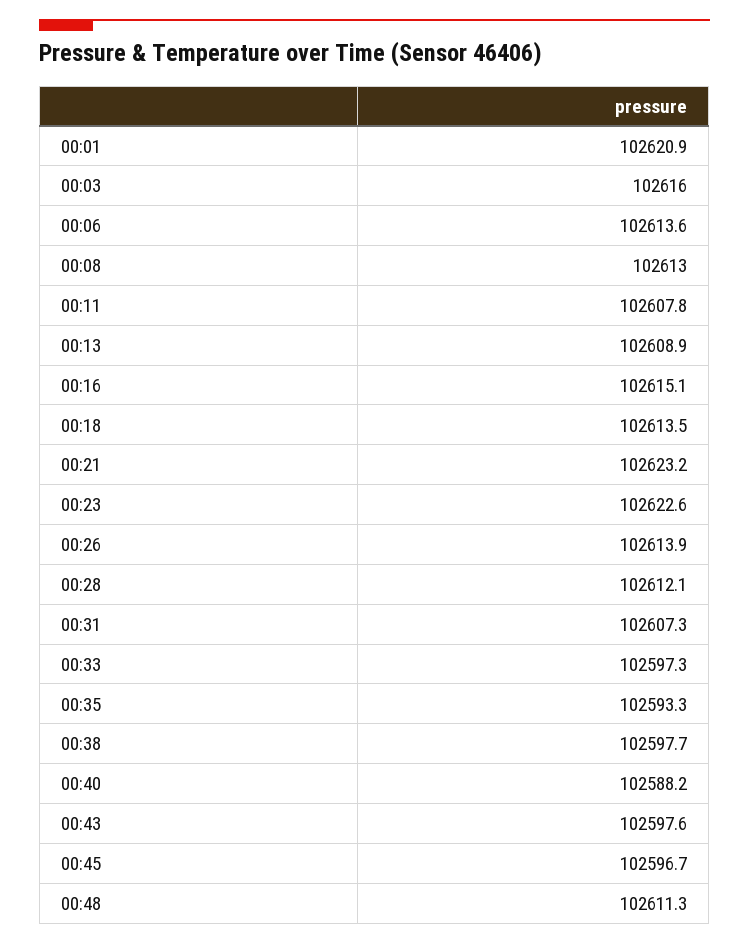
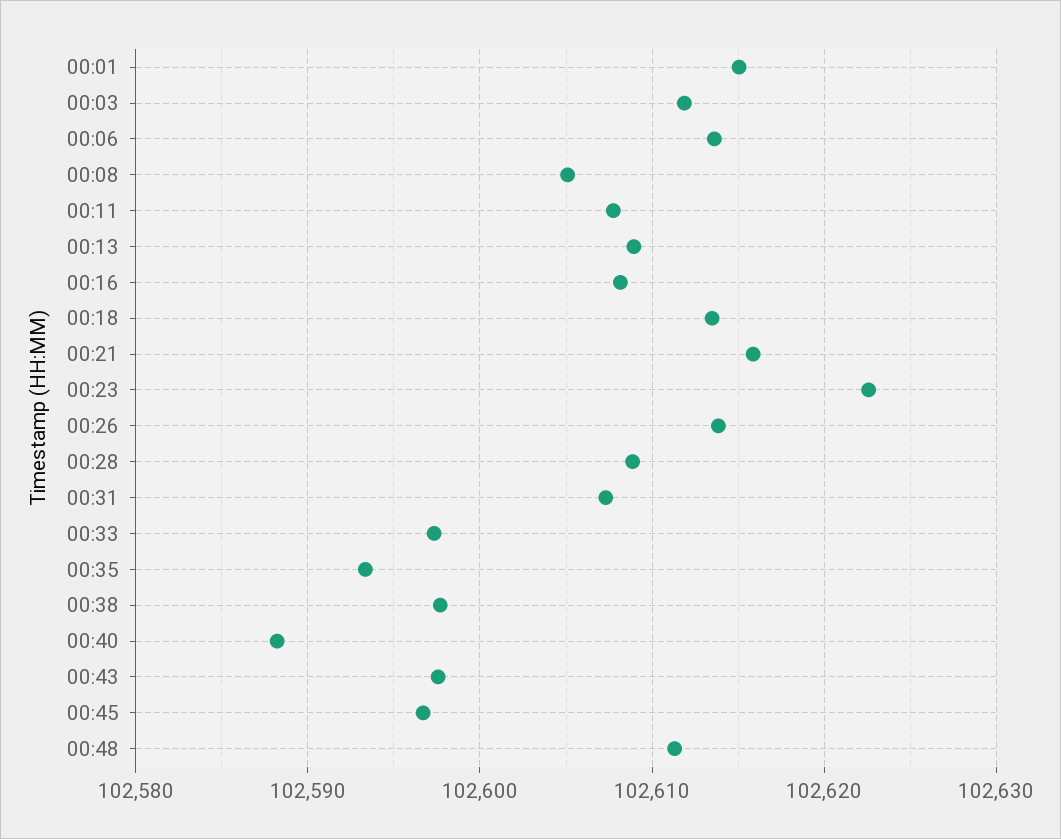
  {
-   "00:01": 102620.9,
+   "00:01": 102615,
-   "00:03": 102616,
+   "00:03": 102612,
    "00:06": 102613.6,
-   "00:08": 102613,
+   "00:08": 102605,
    "00:11": 102607.8,
    "00:13": 102608.9,
-   "00:16": 102615.1,
+   "00:16": 102608,
    "00:18": 102613.5,
-   "00:21": 102623.2,
+   "00:21": 102616,
    "00:23": 102622.6,
    "00:26": 102613.9,
-   "00:28": 102612.1,
+   "00:28": 102609,
    "00:31": 102607.3,
    "00:33": 102597.3,
    "00:35": 102593.3,
    "00:38": 102597.7,
    "00:40": 102588.2,
    "00:43": 102597.6,
    "00:45": 102596.7,
    "00:48": 102611.3
  }

